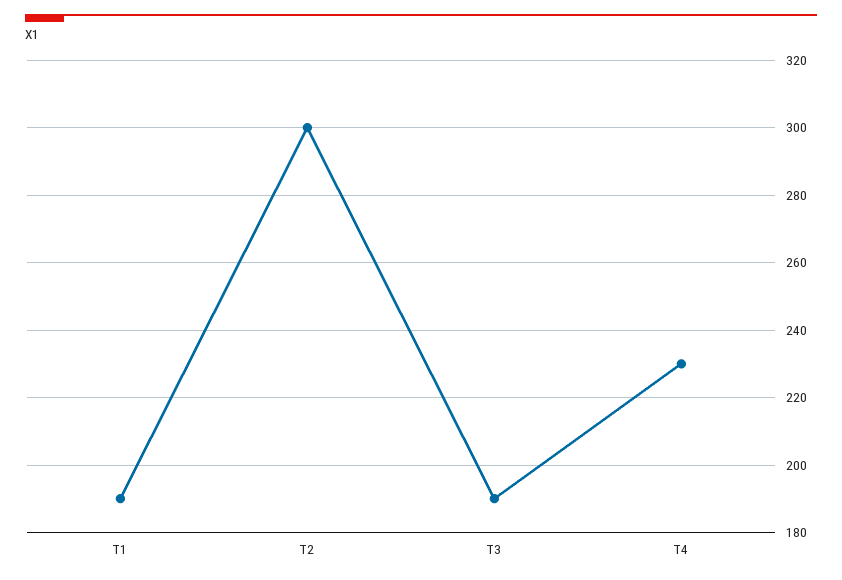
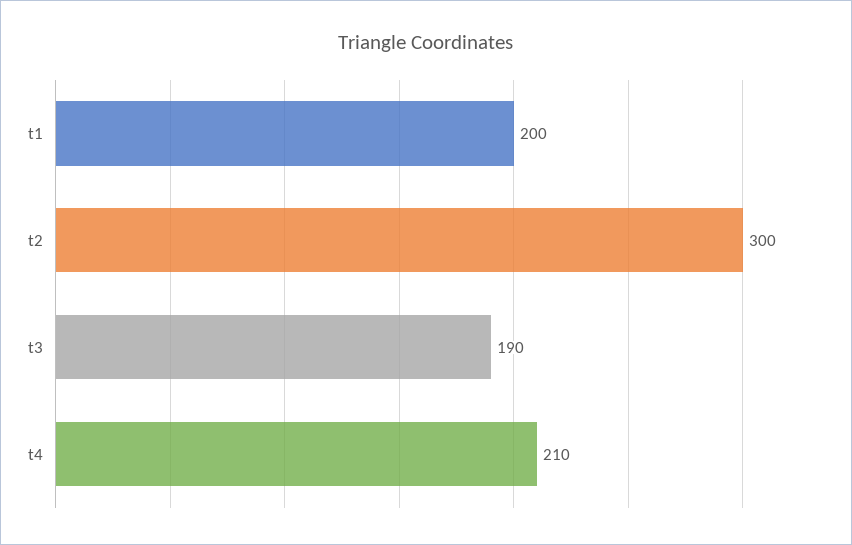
  {
-   "T1": 190,
+   "T1": 200,
    "T2": 300,
    "T3": 190,
-   "T4": 230
+   "T4": 210
  }

